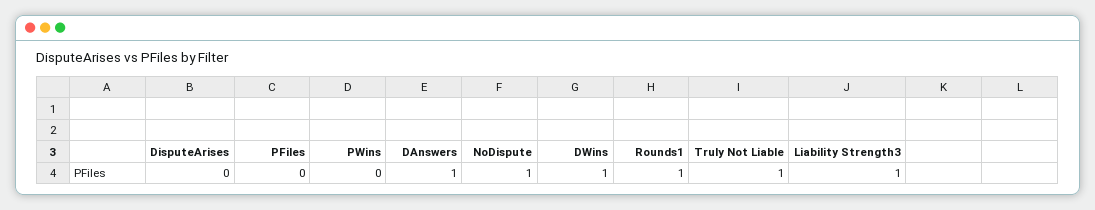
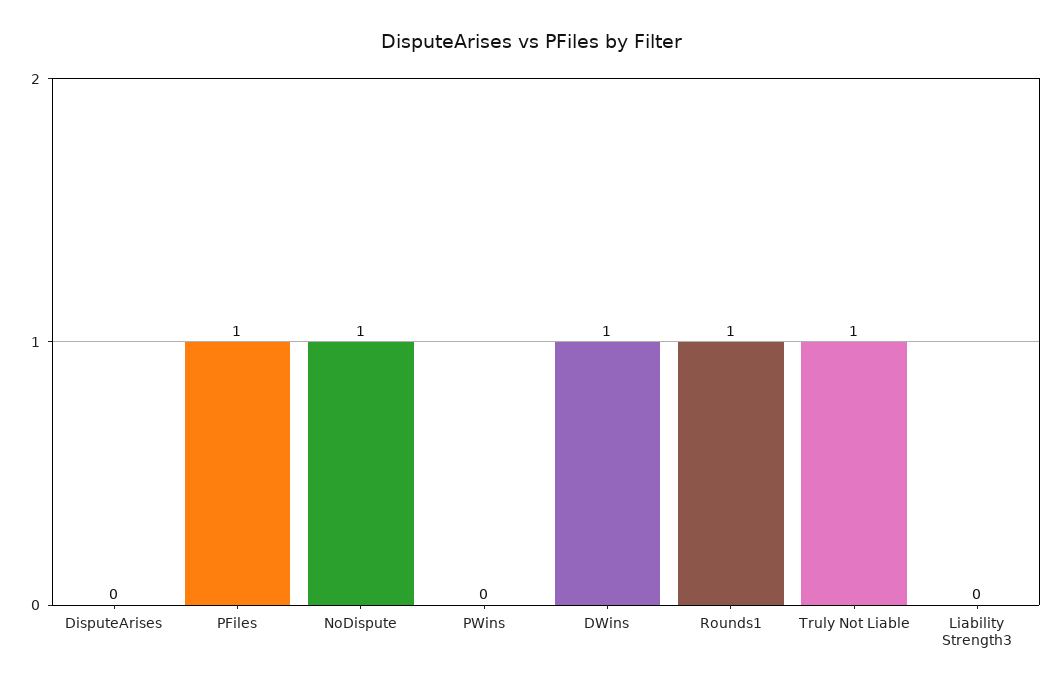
  {
    "DisputeArises": 0,
-   "PFiles": 0,
+   "PFiles": 1,
    "PWins": 0,
-   "DAnswers": 1,
    "NoDispute": 1,
    "DWins": 1,
    "Rounds1": 1,
    "Truly Not Liable": 1,
-   "Liability Strength3": 1
+   "Liability Strength3": 0
  }

